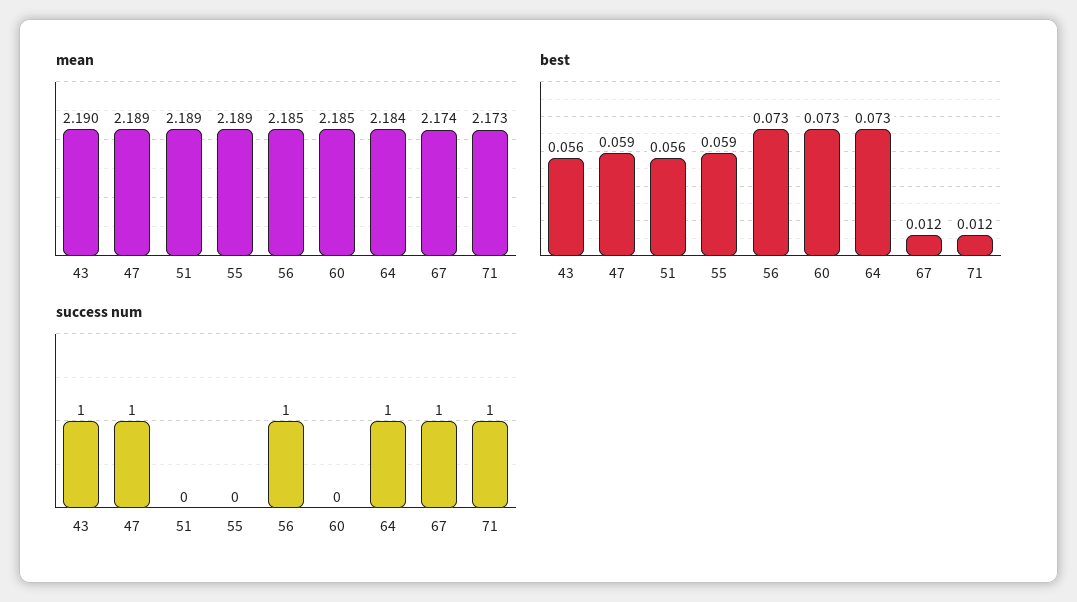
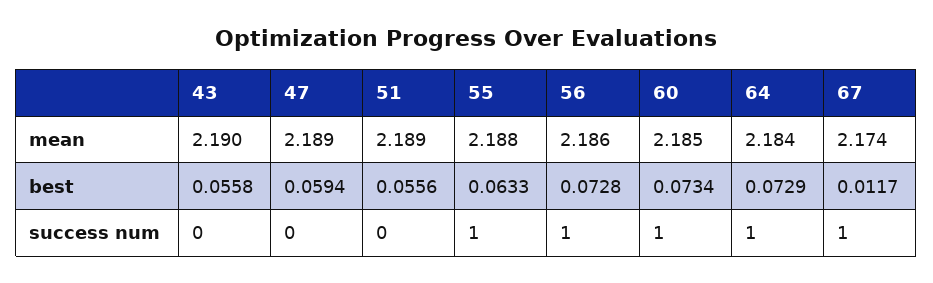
  {
    "mean": {
      "43": 2.19,
      "47": 2.189,
      "51": 2.189,
-     "55": 2.189,
+     "55": 2.188,
-     "56": 2.185,
+     "56": 2.186,
      "60": 2.185,
      "64": 2.184,
-     "67": 2.174,
+     "67": 2.174
-     "71": 2.173
    },
    "best": {
      "43": 0.0558,
      "47": 0.0594,
      "51": 0.0556,
-     "55": 0.059,
+     "55": 0.0633,
      "56": 0.0728,
      "60": 0.0734,
      "64": 0.0729,
-     "67": 0.0117,
+     "67": 0.0117
-     "71": 0.012
    },
    "success num": {
-     "43": 1,
+     "43": 0,
-     "47": 1,
+     "47": 0,
      "51": 0,
-     "55": 0,
+     "55": 1,
      "56": 1,
-     "60": 0,
+     "60": 1,
      "64": 1,
-     "67": 1,
+     "67": 1
-     "71": 1
    }
  }

